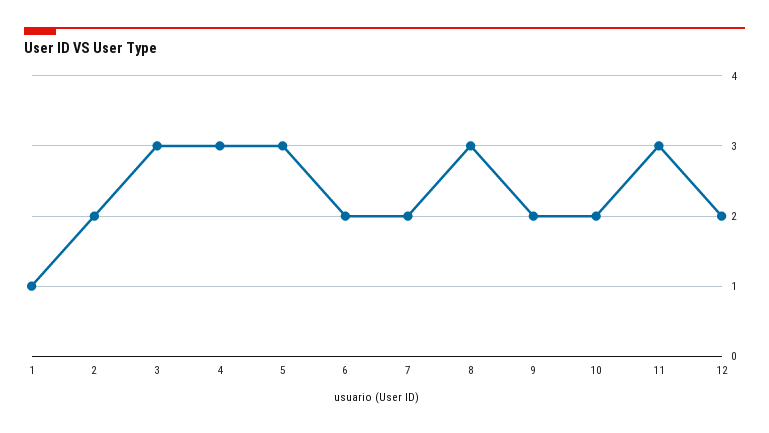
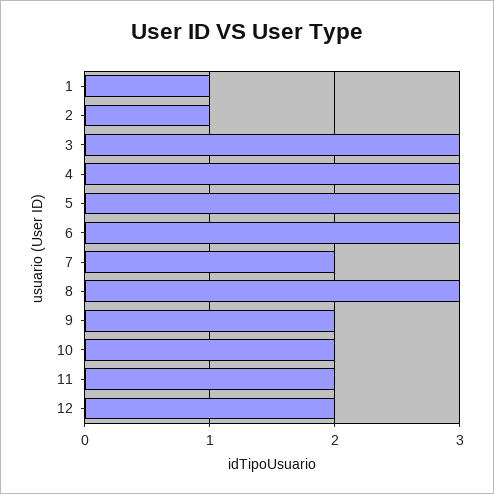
  {
    "1": 1,
-   "2": 2,
+   "2": 1,
    "3": 3,
    "4": 3,
    "5": 3,
-   "6": 2,
+   "6": 3,
    "7": 2,
    "8": 3,
    "9": 2,
    "10": 2,
-   "11": 3,
+   "11": 2,
    "12": 2
  }

